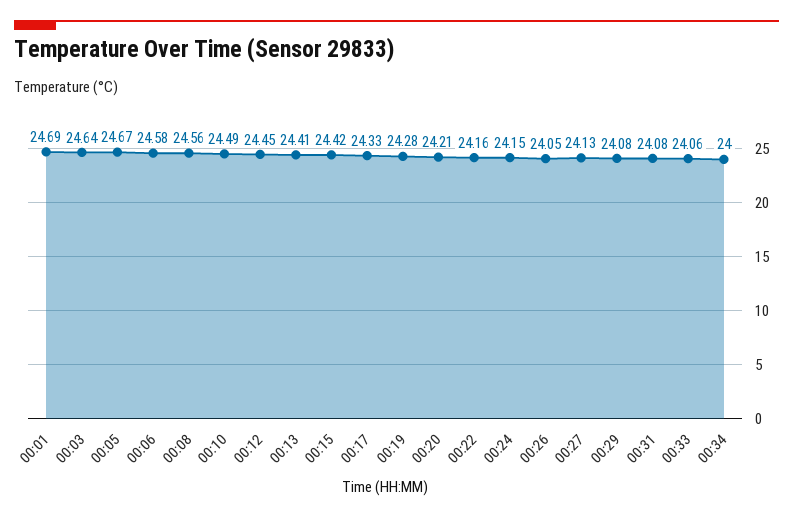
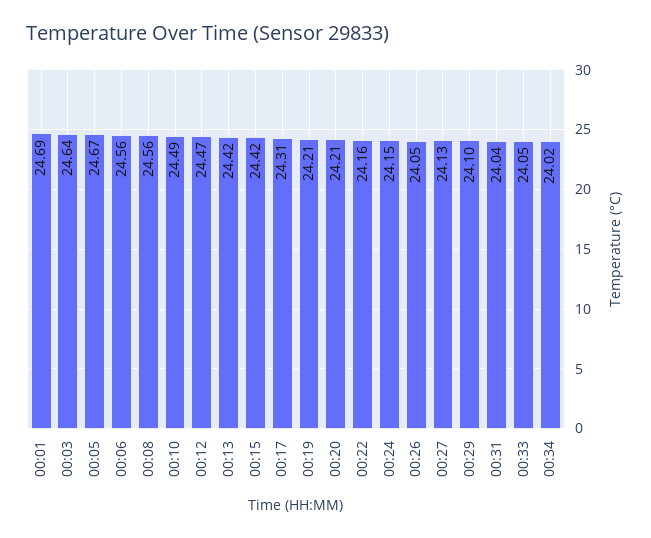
  {
    "00:01": 24.69,
    "00:03": 24.64,
    "00:05": 24.67,
-   "00:06": 24.58,
+   "00:06": 24.56,
    "00:08": 24.56,
    "00:10": 24.49,
-   "00:12": 24.45,
+   "00:12": 24.47,
-   "00:13": 24.41,
+   "00:13": 24.42,
    "00:15": 24.42,
-   "00:17": 24.33,
+   "00:17": 24.31,
-   "00:19": 24.28,
+   "00:19": 24.21,
    "00:20": 24.21,
    "00:22": 24.16,
    "00:24": 24.15,
    "00:26": 24.05,
    "00:27": 24.13,
-   "00:29": 24.08,
+   "00:29": 24.1,
-   "00:31": 24.08,
+   "00:31": 24.04,
-   "00:33": 24.06,
+   "00:33": 24.05,
-   "00:34": 24
+   "00:34": 24.02
  }

